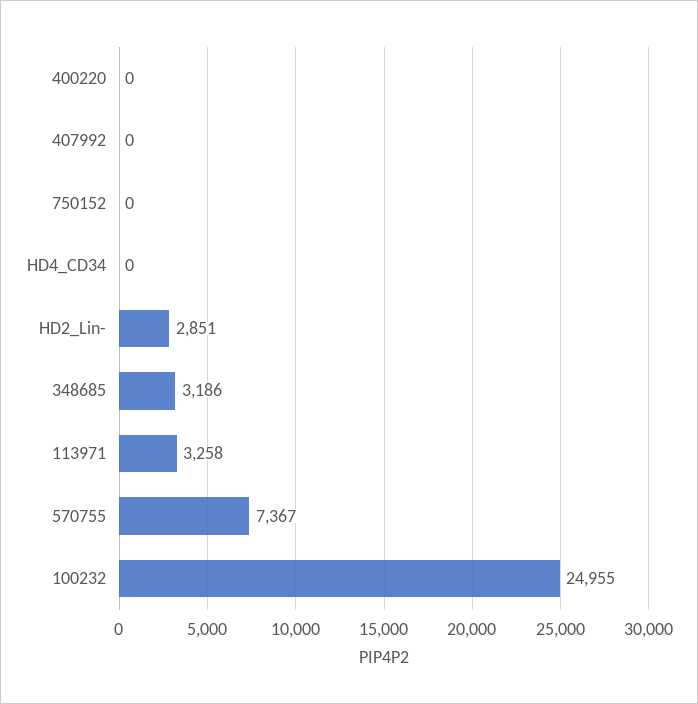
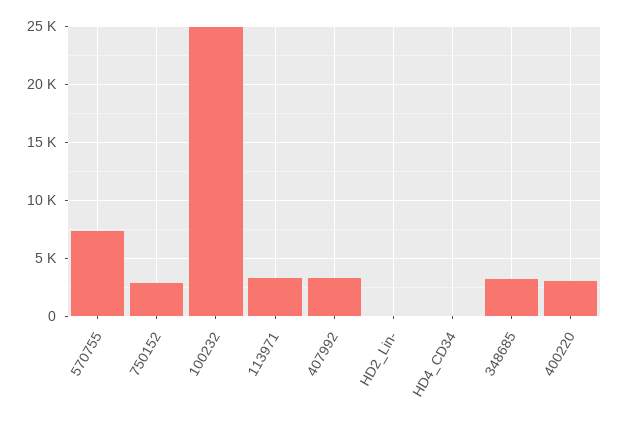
  {
-   "400220": 0,
+   "400220": 3000,
-   "407992": 0,
+   "407992": 3000,
-   "750152": 0,
+   "750152": 3000,
    "HD4_CD34": 0,
-   "HD2_Lin-": 2851,
+   "HD2_Lin-": 0,
    "348685": 3186,
    "113971": 3258,
    "570755": 7367,
    "100232": 24955
  }

